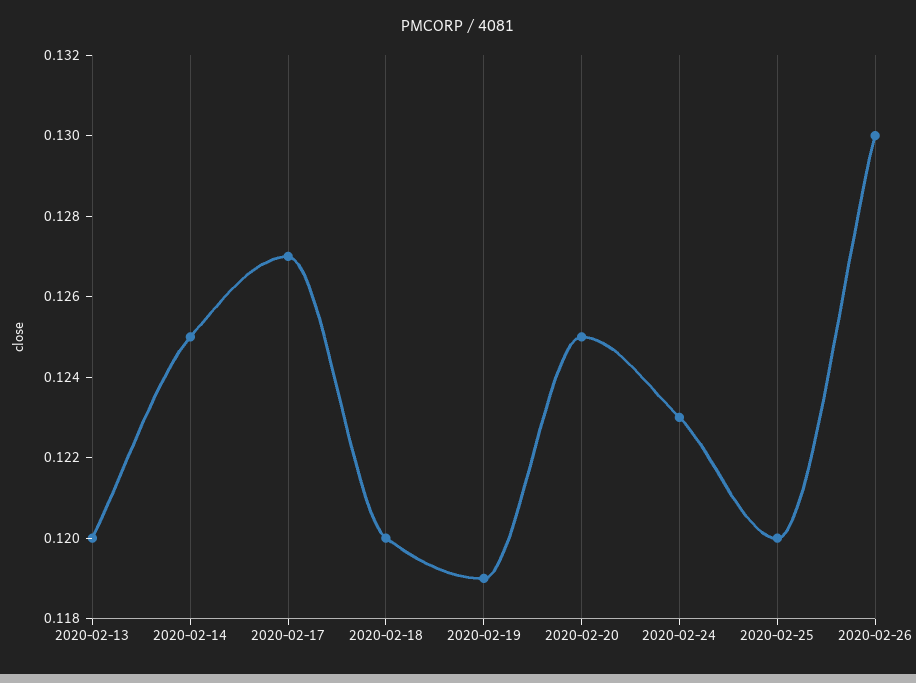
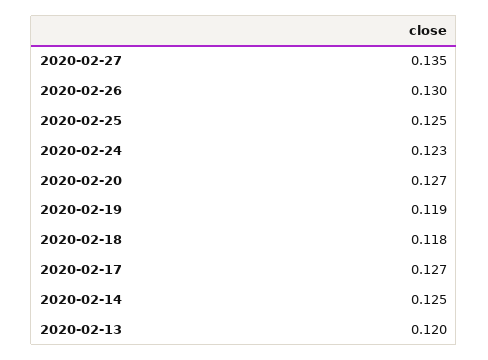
  {
    "2020-02-13": 0.12,
    "2020-02-14": 0.125,
    "2020-02-17": 0.127,
-   "2020-02-18": 0.12,
+   "2020-02-18": 0.118,
    "2020-02-19": 0.119,
-   "2020-02-20": 0.125,
+   "2020-02-20": 0.127,
    "2020-02-24": 0.123,
-   "2020-02-25": 0.12,
+   "2020-02-25": 0.125,
-   "2020-02-26": 0.13
+   "2020-02-26": 0.13,
+   "2020-02-27": 0.135
  }

